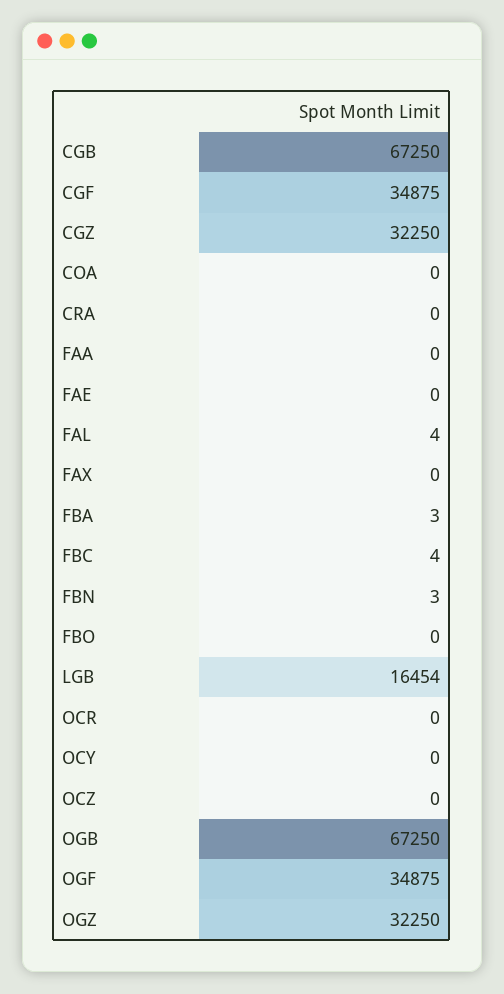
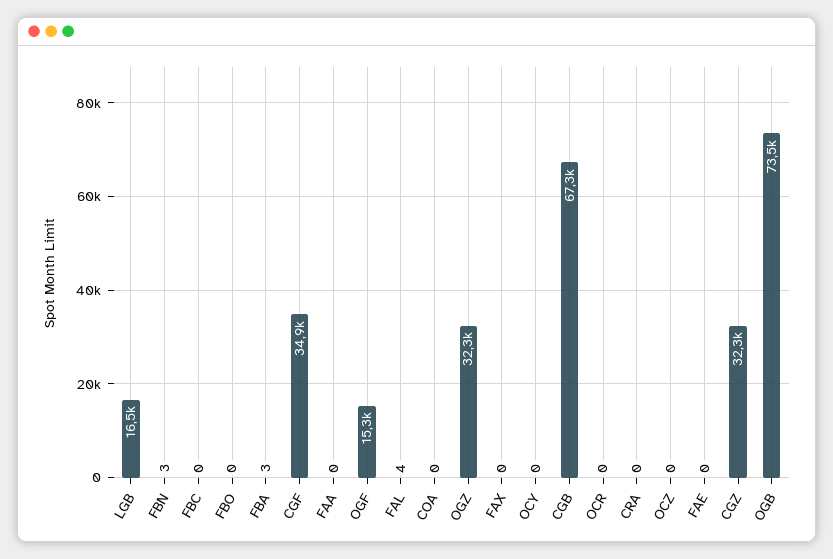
  {
    "CGB": 67250,
    "CGF": 34875,
    "CGZ": 32250,
    "COA": 0,
    "CRA": 0,
    "FAA": 0,
    "FAE": 0,
    "FAL": 4,
    "FAX": 0,
    "FBA": 3,
-   "FBC": 4,
+   "FBC": 0,
    "FBN": 3,
    "FBO": 0,
    "LGB": 16454,
    "OCR": 0,
    "OCY": 0,
    "OCZ": 0,
-   "OGB": 67250,
+   "OGB": 73500,
-   "OGF": 34875,
+   "OGF": 15300,
    "OGZ": 32250
  }

